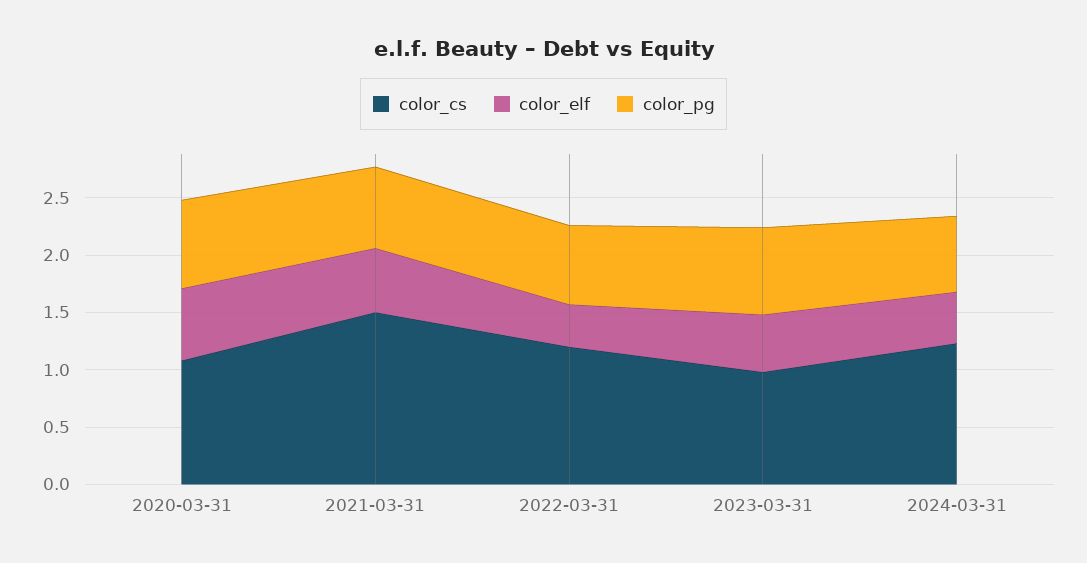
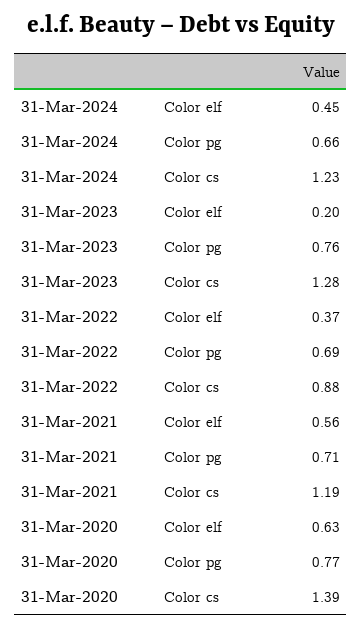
  {
    "color_cs": {
-     "2020-03-31": 1.1,
+     "2020-03-31": 1.39,
-     "2021-03-31": 1.5,
+     "2021-03-31": 1.19,
-     "2022-03-31": 1.2,
+     "2022-03-31": 0.88,
-     "2023-03-31": 1,
+     "2023-03-31": 1.28,
      "2024-03-31": 1.23
    },
    "color_elf": {
      "2020-03-31": 0.63,
      "2021-03-31": 0.56,
      "2022-03-31": 0.37,
-     "2023-03-31": 0.5,
+     "2023-03-31": 0.2,
      "2024-03-31": 0.45
    },
    "color_pg": {
      "2020-03-31": 0.77,
      "2021-03-31": 0.71,
      "2022-03-31": 0.69,
      "2023-03-31": 0.76,
      "2024-03-31": 0.66
    }
  }

